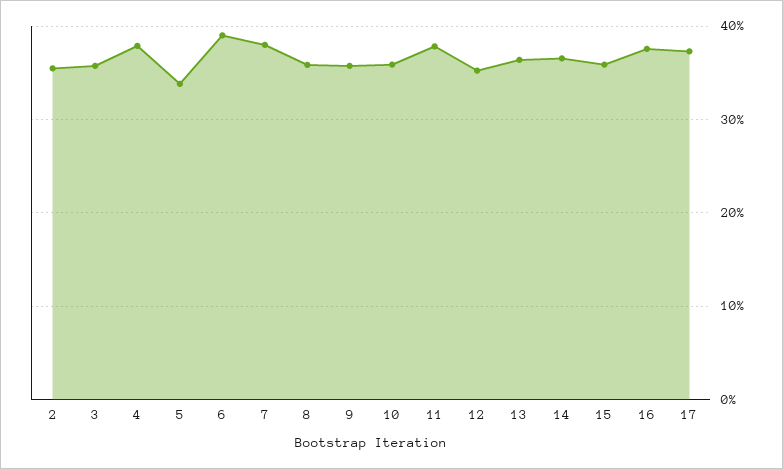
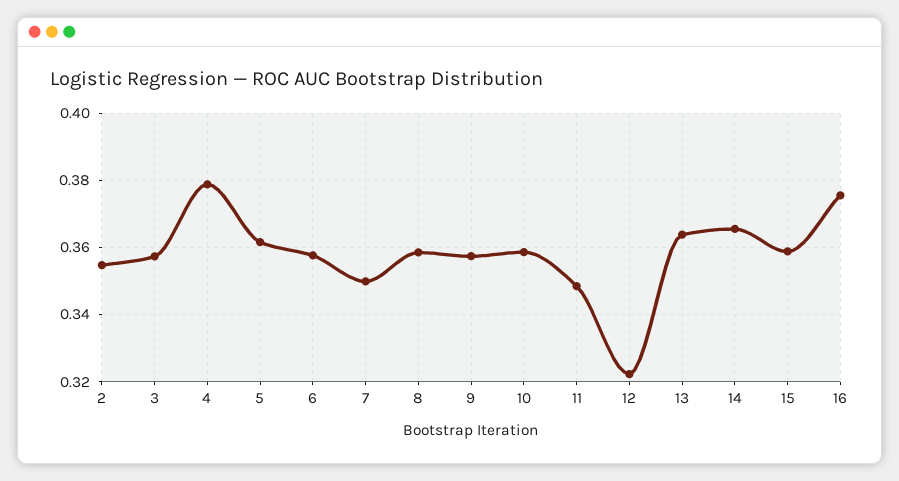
  {
    "2": 0.354,
    "3": 0.358,
    "4": 0.378,
-   "5": 0.34,
+   "5": 0.362,
-   "6": 0.39,
+   "6": 0.358,
-   "7": 0.38,
+   "7": 0.35,
    "8": 0.358,
    "9": 0.358,
    "10": 0.358,
-   "11": 0.38,
+   "11": 0.348,
-   "12": 0.35,
+   "12": 0.322,
    "13": 0.364,
    "14": 0.366,
    "15": 0.358,
-   "16": 0.376,
+   "16": 0.376
-   "17": 0.37
  }

